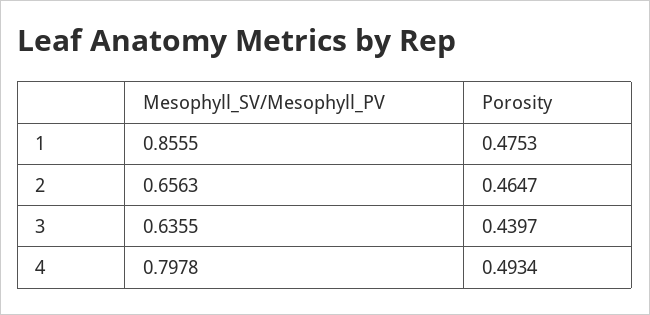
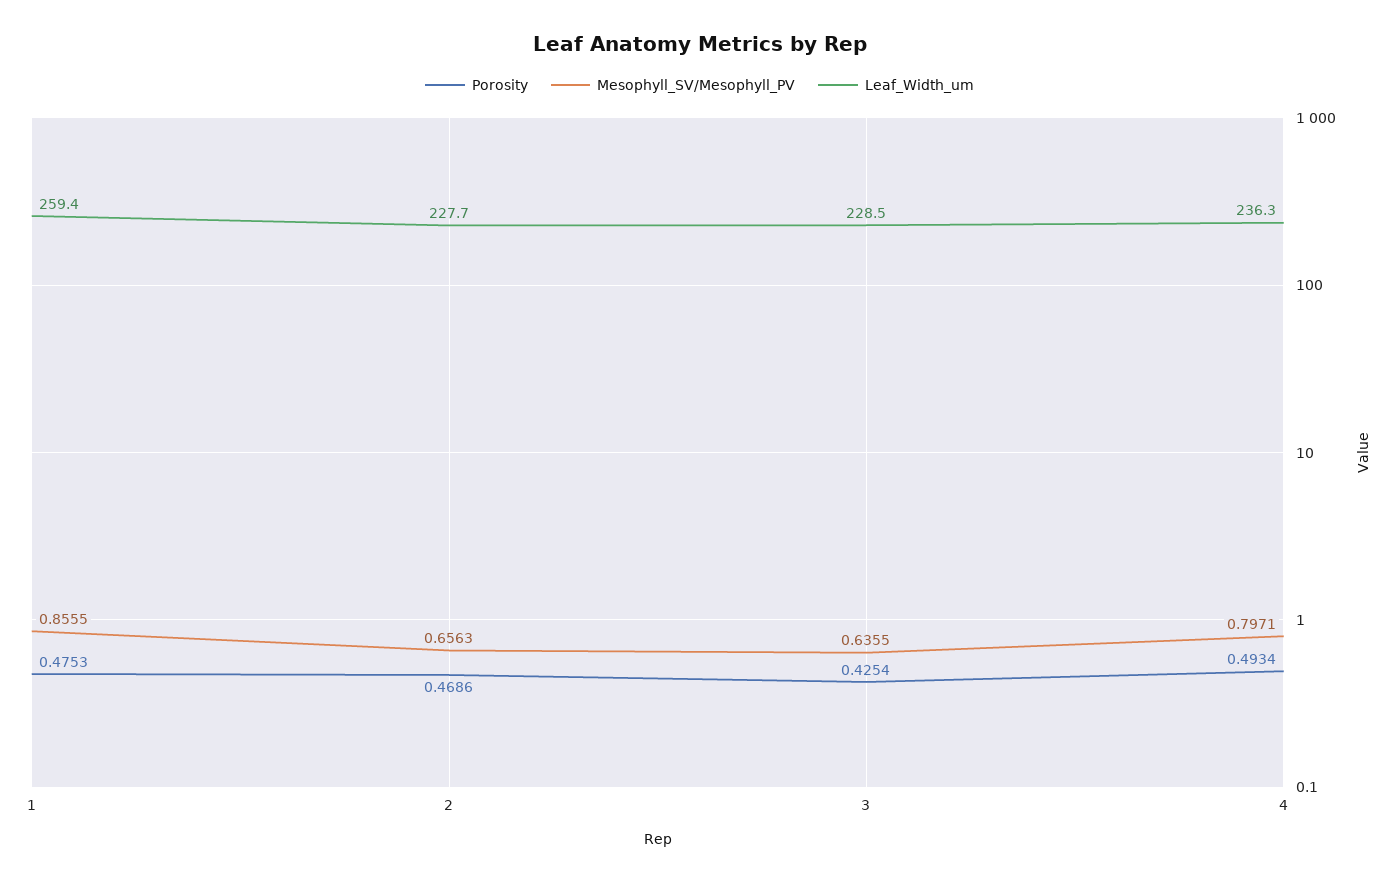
  {
    "Mesophyll_SV/Mesophyll_PV": {
      "1": 0.8555,
      "2": 0.6563,
      "3": 0.6355,
-     "4": 0.7978
+     "4": 0.7971
    },
    "Porosity": {
      "1": 0.4753,
-     "2": 0.4647,
+     "2": 0.4686,
-     "3": 0.4397,
+     "3": 0.4254,
      "4": 0.4934
-   }
+   },
+   "Leaf_Width_um": {
+     "1": 259.4,
+     "2": 227.7,
+     "3": 228.5,
+     "4": 236.3
+   }
  }

